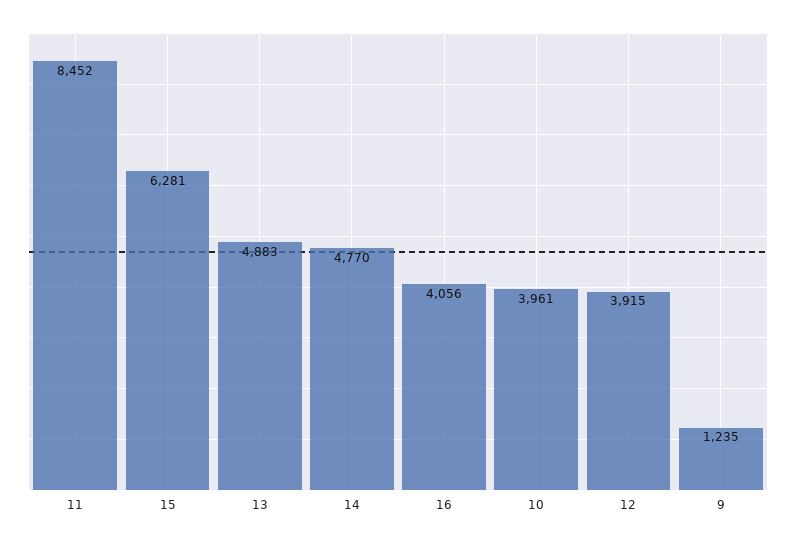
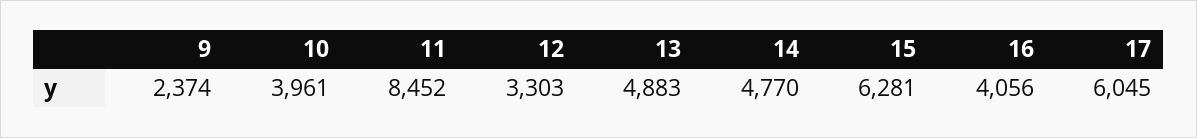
  {
    "11": 8452,
    "15": 6281,
    "13": 4883,
    "14": 4770,
    "16": 4056,
    "10": 3961,
-   "12": 3915,
+   "12": 3303,
-   "9": 1235
+   "9": 2374,
+   "17": 6045
  }

